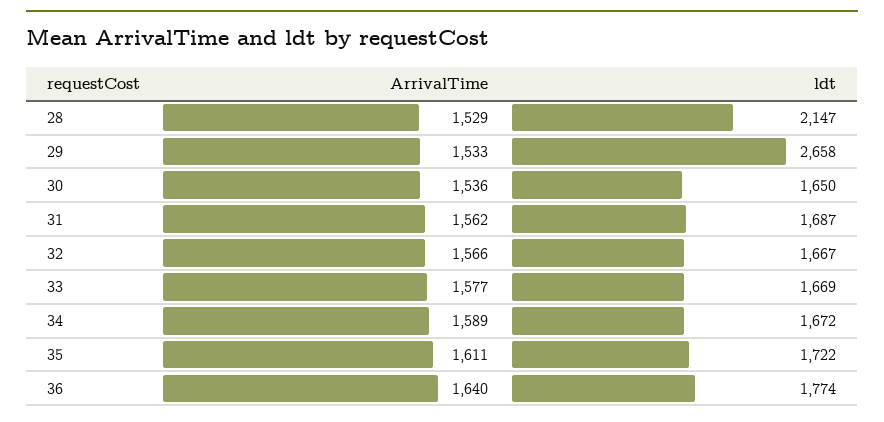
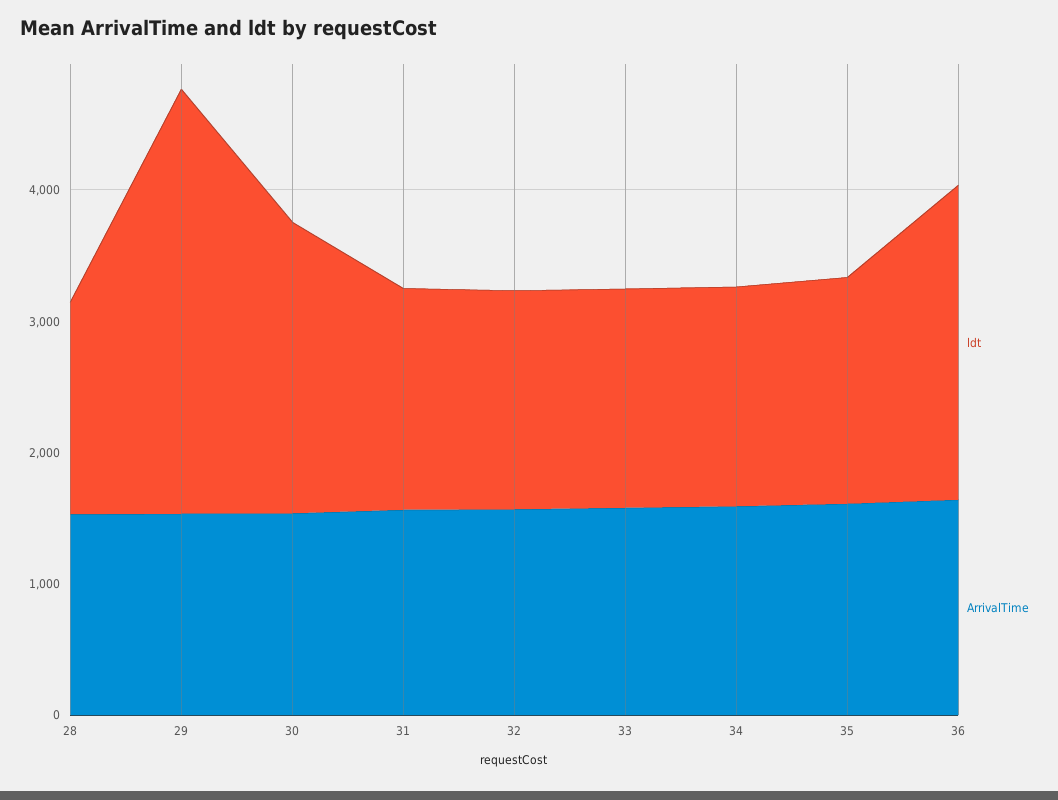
  {
    "ArrivalTime": {
      "28": 1529,
      "29": 1533,
      "30": 1536,
      "31": 1562,
      "32": 1566,
      "33": 1577,
      "34": 1589,
      "35": 1611,
      "36": 1640
    },
    "ldt": {
-     "28": 2147,
+     "28": 1600,
-     "29": 2658,
+     "29": 3200,
-     "30": 1650,
+     "30": 2200,
      "31": 1687,
      "32": 1667,
      "33": 1669,
      "34": 1672,
      "35": 1722,
-     "36": 1774
+     "36": 2400
    }
  }

